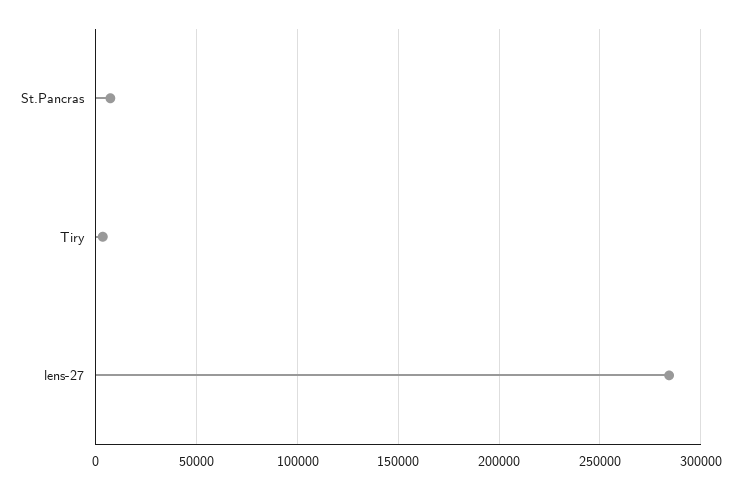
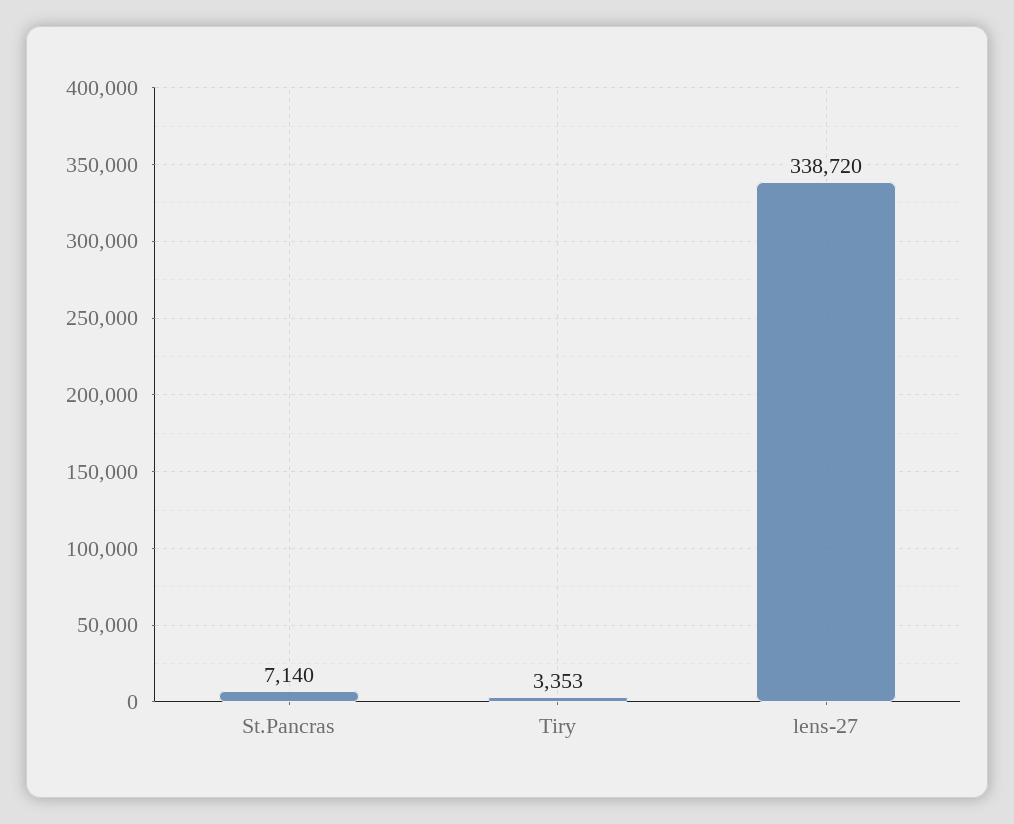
  {
    "St.Pancras": 7140,
    "Tiry": 3353,
-   "lens-27": 285000
+   "lens-27": 338720
  }

